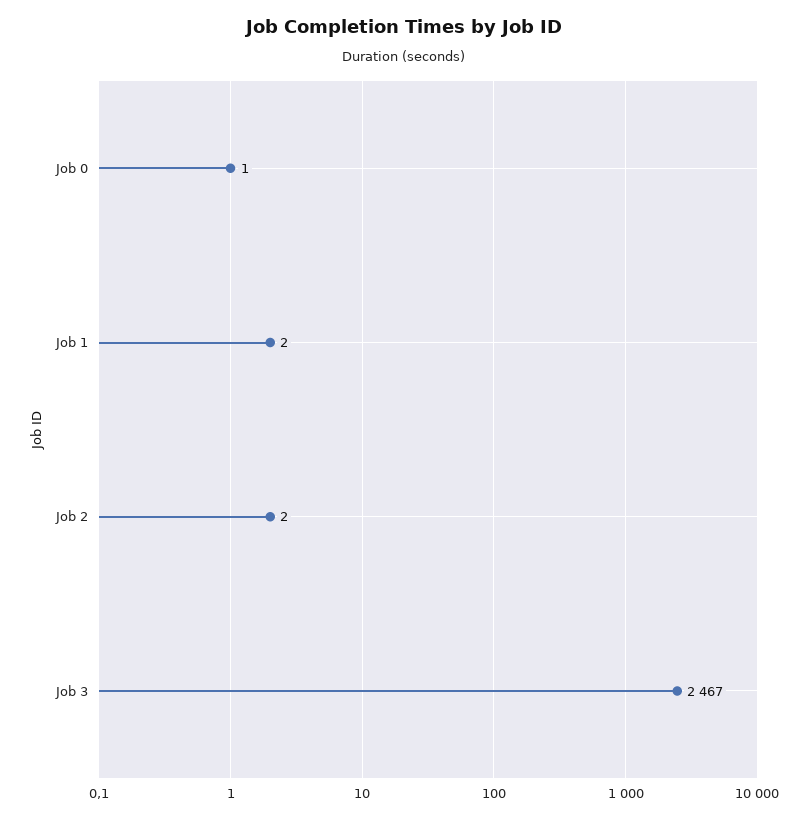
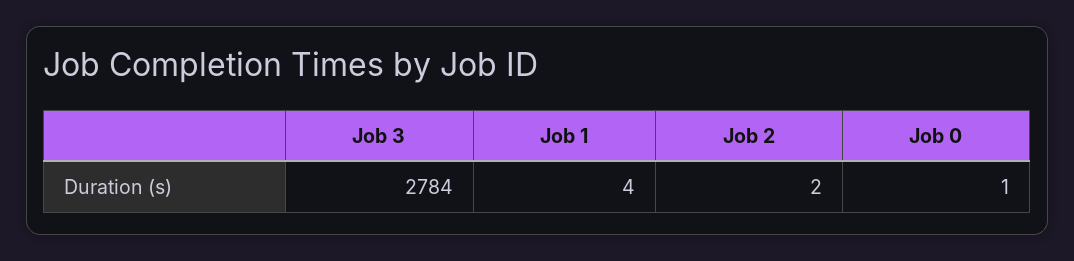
  {
    "Job 0": 1,
-   "Job 1": 2,
+   "Job 1": 4,
    "Job 2": 2,
-   "Job 3": 2467
+   "Job 3": 2784
  }

